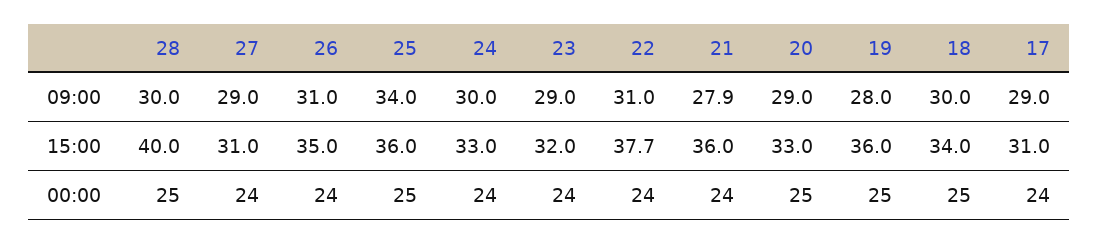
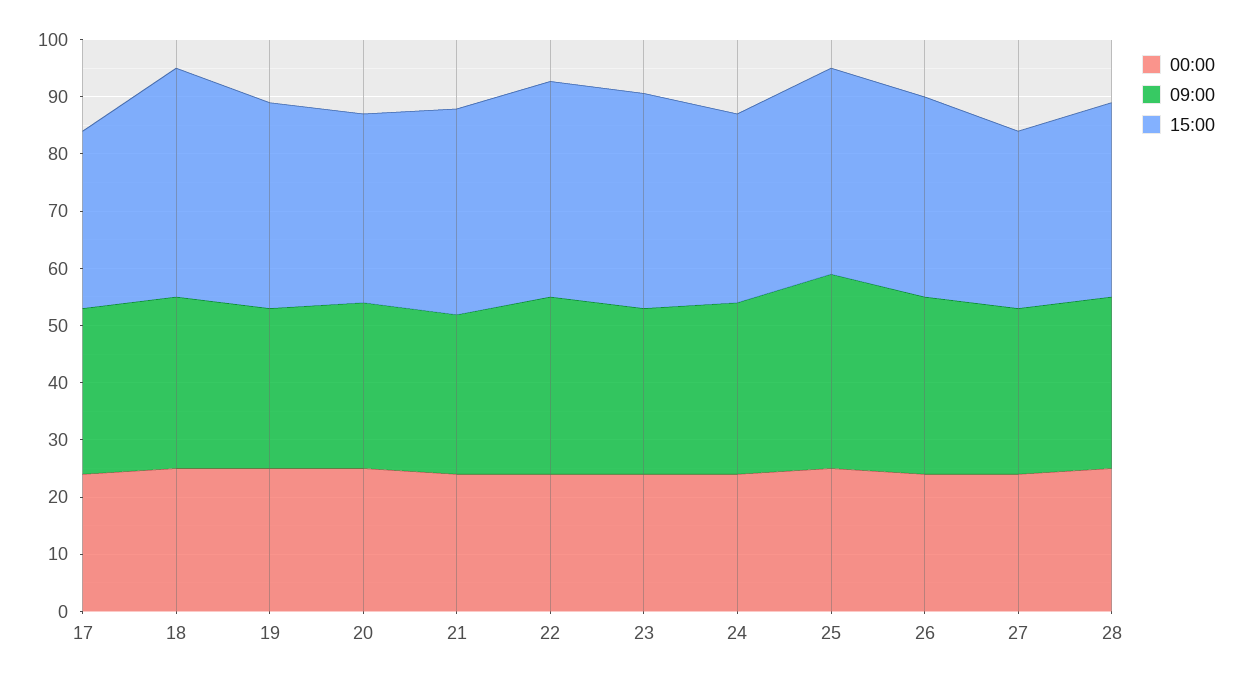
  {
    "09:00": {
      "28": 30,
      "27": 29,
      "26": 31,
      "25": 34,
      "24": 30,
      "23": 29,
      "22": 31,
      "21": 27.9,
      "20": 29,
      "19": 28,
      "18": 30,
      "17": 29
    },
    "15:00": {
-     "28": 40,
+     "28": 34,
      "27": 31,
      "26": 35,
      "25": 36,
      "24": 33,
-     "23": 32,
+     "23": 38,
      "22": 37.7,
      "21": 36,
      "20": 33,
      "19": 36,
-     "18": 34,
+     "18": 40,
      "17": 31
    },
    "00:00": {
      "28": 25,
      "27": 24,
      "26": 24,
      "25": 25,
      "24": 24,
      "23": 24,
      "22": 24,
      "21": 24,
      "20": 25,
      "19": 25,
      "18": 25,
      "17": 24
    }
  }

